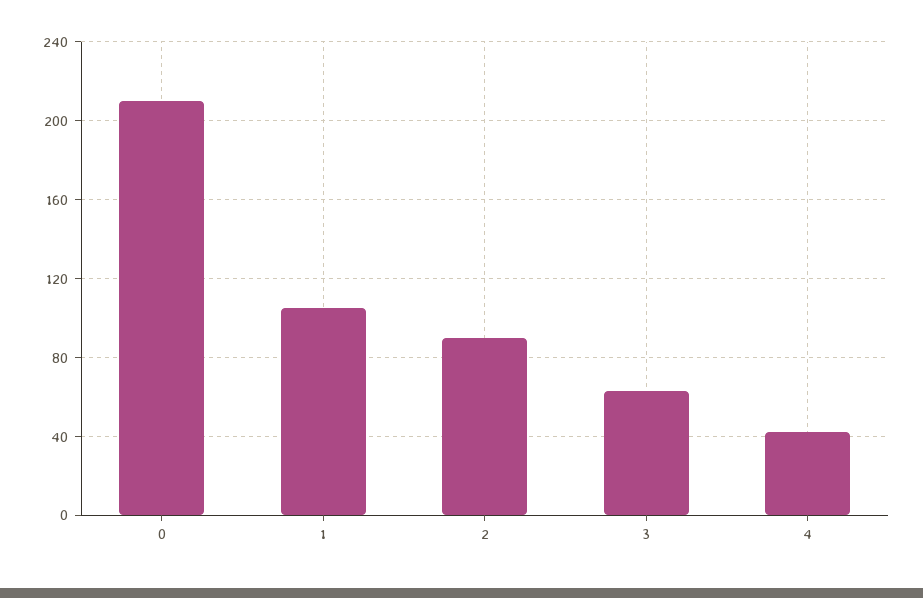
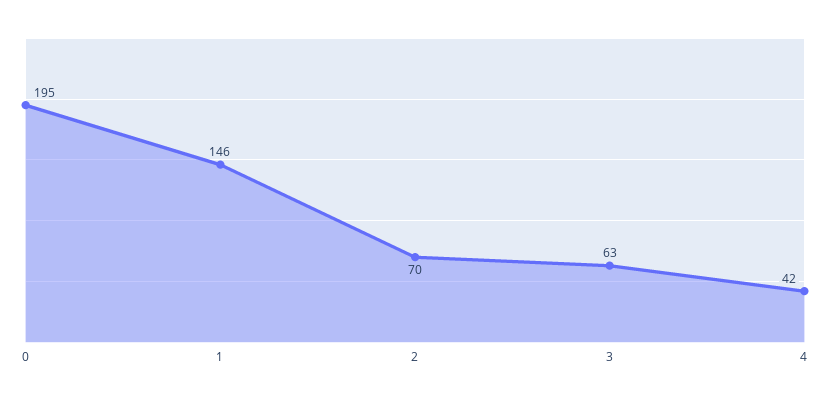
  {
-   "0": 210,
+   "0": 195,
-   "1": 105,
+   "1": 146,
-   "2": 90,
+   "2": 70,
    "3": 63,
    "4": 42
  }

